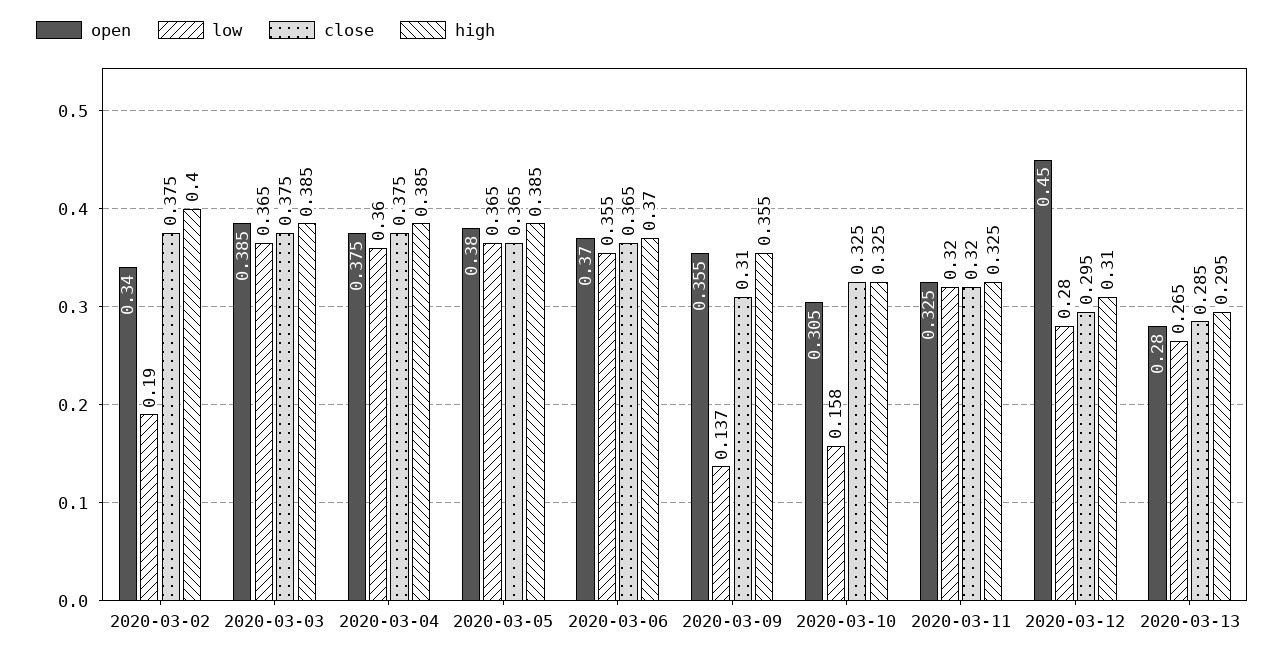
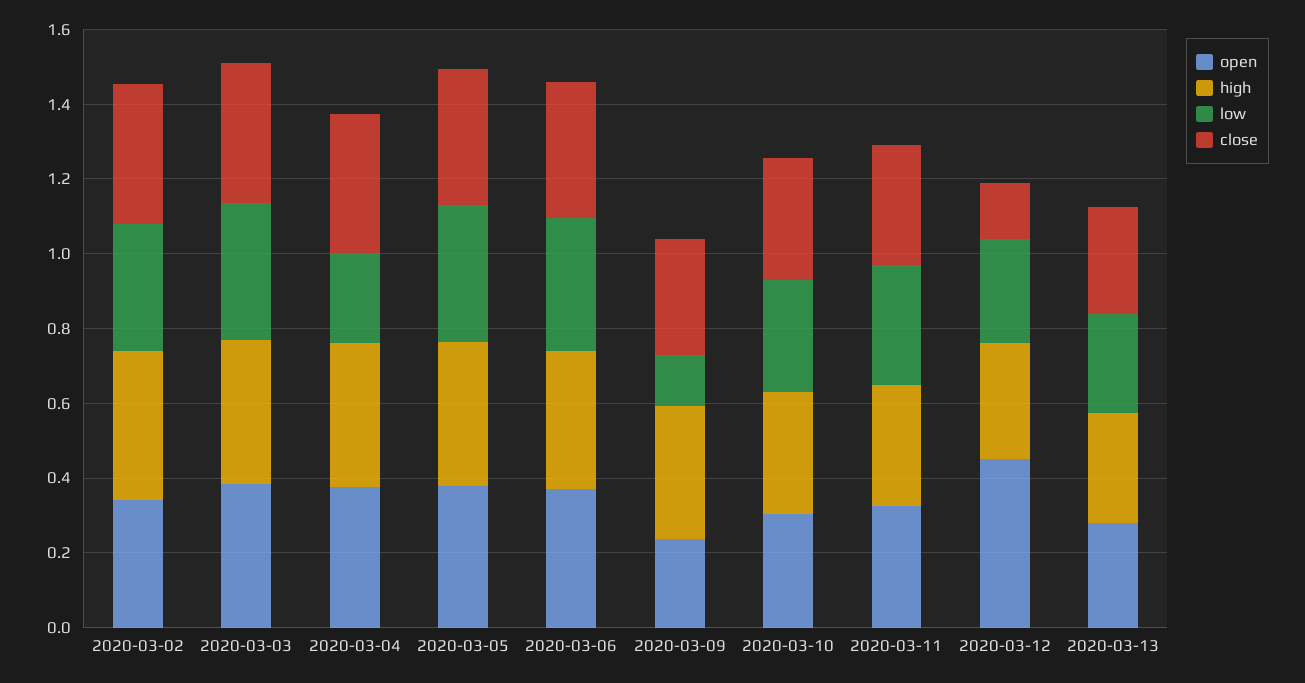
  {
    "open": {
      "2020-03-02": 0.34,
      "2020-03-03": 0.385,
      "2020-03-04": 0.375,
      "2020-03-05": 0.38,
      "2020-03-06": 0.37,
-     "2020-03-09": 0.355,
+     "2020-03-09": 0.25,
      "2020-03-10": 0.305,
      "2020-03-11": 0.325,
      "2020-03-12": 0.45,
      "2020-03-13": 0.28
    },
    "low": {
-     "2020-03-02": 0.19,
+     "2020-03-02": 0.35,
      "2020-03-03": 0.365,
-     "2020-03-04": 0.36,
+     "2020-03-04": 0.25,
      "2020-03-05": 0.365,
      "2020-03-06": 0.355,
      "2020-03-09": 0.137,
-     "2020-03-10": 0.158,
+     "2020-03-10": 0.3,
      "2020-03-11": 0.32,
      "2020-03-12": 0.28,
      "2020-03-13": 0.265
    },
    "close": {
      "2020-03-02": 0.375,
      "2020-03-03": 0.375,
      "2020-03-04": 0.375,
      "2020-03-05": 0.365,
      "2020-03-06": 0.365,
      "2020-03-09": 0.31,
      "2020-03-10": 0.325,
      "2020-03-11": 0.32,
-     "2020-03-12": 0.295,
+     "2020-03-12": 0.15,
      "2020-03-13": 0.285
    },
    "high": {
      "2020-03-02": 0.4,
      "2020-03-03": 0.385,
      "2020-03-04": 0.385,
      "2020-03-05": 0.385,
      "2020-03-06": 0.37,
      "2020-03-09": 0.355,
      "2020-03-10": 0.325,
      "2020-03-11": 0.325,
      "2020-03-12": 0.31,
      "2020-03-13": 0.295
    }
  }

